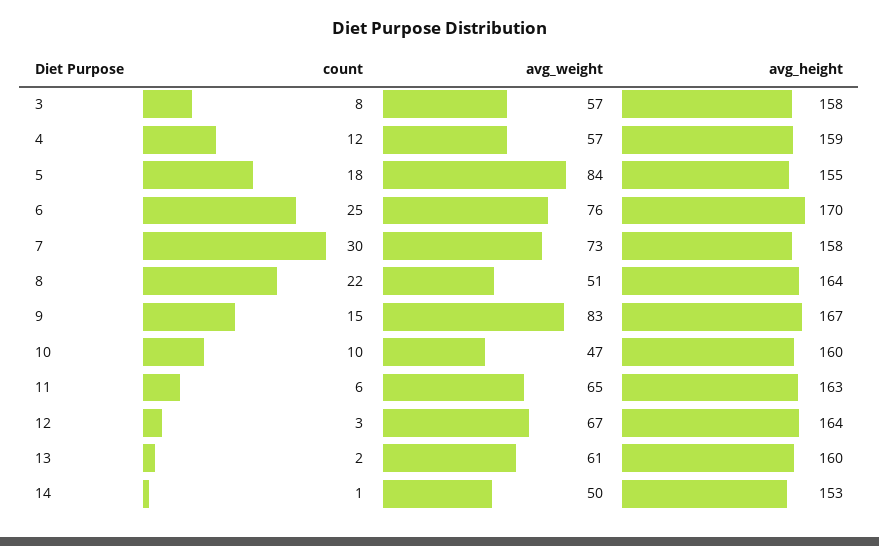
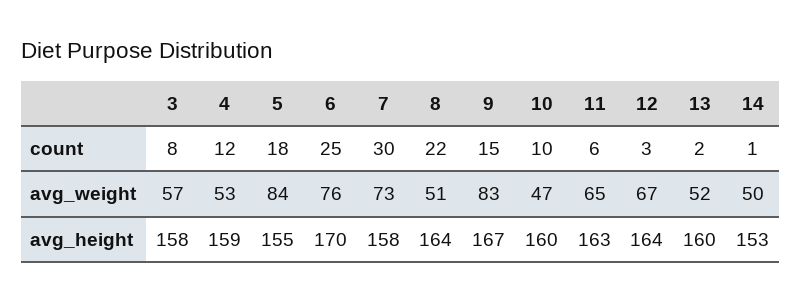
  {
    "count": {
      "3": 8,
      "4": 12,
      "5": 18,
      "6": 25,
      "7": 30,
      "8": 22,
      "9": 15,
      "10": 10,
      "11": 6,
      "12": 3,
      "13": 2,
      "14": 1
    },
    "avg_weight": {
      "3": 57,
-     "4": 57,
+     "4": 53,
      "5": 84,
      "6": 76,
      "7": 73,
      "8": 51,
      "9": 83,
      "10": 47,
      "11": 65,
      "12": 67,
-     "13": 61,
+     "13": 52,
      "14": 50
    },
    "avg_height": {
      "3": 158,
      "4": 159,
      "5": 155,
      "6": 170,
      "7": 158,
      "8": 164,
      "9": 167,
      "10": 160,
      "11": 163,
      "12": 164,
      "13": 160,
      "14": 153
    }
  }

